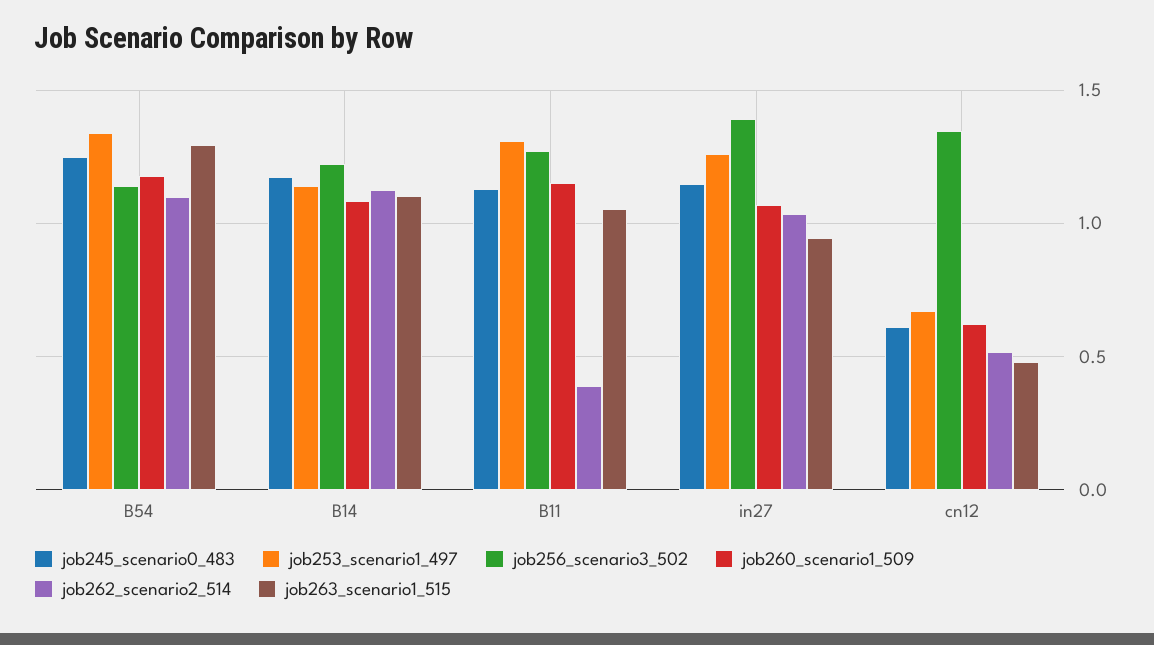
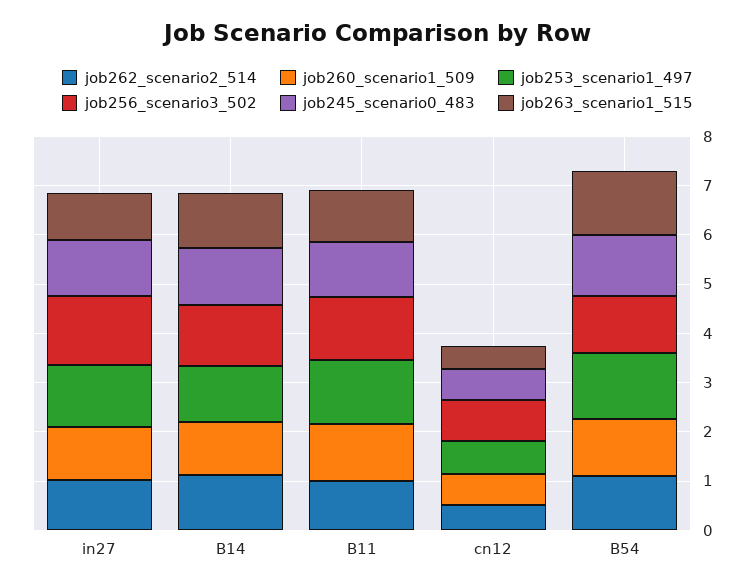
  {
    "job245_scenario0_483": {
      "B54": 1.25,
      "B14": 1.15,
      "B11": 1.15,
      "in27": 1.15,
      "cn12": 0.6
    },
    "job253_scenario1_497": {
      "B54": 1.35,
      "B14": 1.15,
      "B11": 1.3,
      "in27": 1.25,
      "cn12": 0.65
    },
    "job256_scenario3_502": {
      "B54": 1.15,
      "B14": 1.2,
      "B11": 1.25,
      "in27": 1.4,
-     "cn12": 1.35
+     "cn12": 0.8
    },
    "job260_scenario1_509": {
      "B54": 1.2,
      "B14": 1.1,
      "B11": 1.15,
      "in27": 1.05,
      "cn12": 0.6
    },
    "job262_scenario2_514": {
      "B54": 1.1,
      "B14": 1.1,
-     "B11": 0.4,
+     "B11": 1,
      "in27": 1.05,
      "cn12": 0.5
    },
    "job263_scenario1_515": {
      "B54": 1.3,
      "B14": 1.1,
      "B11": 1.05,
      "in27": 0.95,
      "cn12": 0.5
    }
  }

